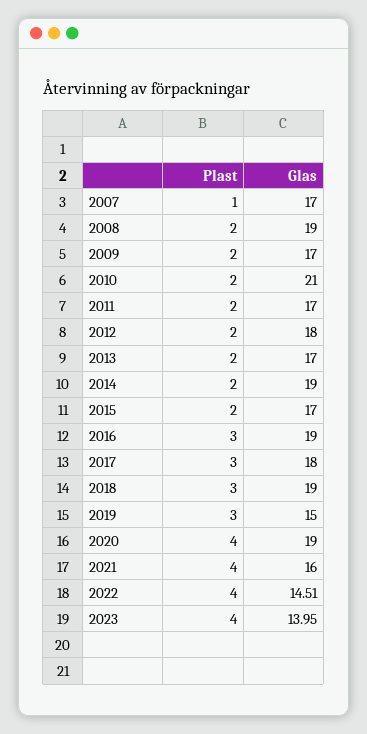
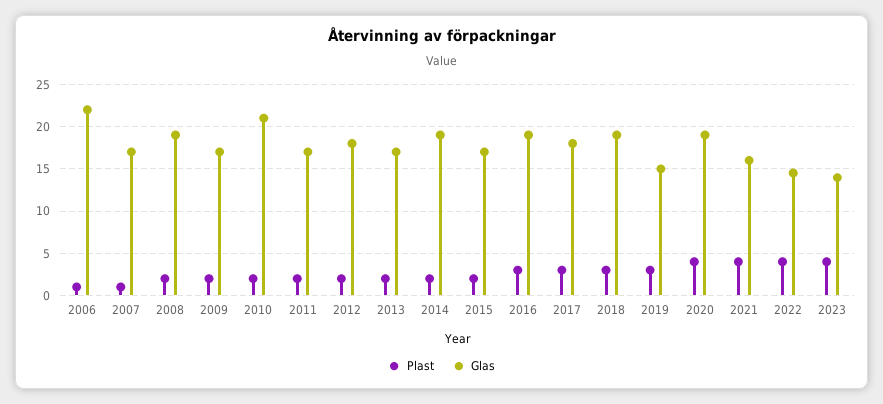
  {
    "Plast": {
      "2007": 1,
      "2008": 2,
      "2009": 2,
      "2010": 2,
      "2011": 2,
      "2012": 2,
      "2013": 2,
      "2014": 2,
      "2015": 2,
      "2016": 3,
      "2017": 3,
      "2018": 3,
      "2019": 3,
      "2020": 4,
      "2021": 4,
      "2022": 4,
-     "2023": 4
+     "2023": 4,
+     "2006": 1
    },
    "Glas": {
      "2007": 17,
      "2008": 19,
      "2009": 17,
      "2010": 21,
      "2011": 17,
      "2012": 18,
      "2013": 17,
      "2014": 19,
      "2015": 17,
      "2016": 19,
      "2017": 18,
      "2018": 19,
      "2019": 15,
      "2020": 19,
      "2021": 16,
      "2022": 14.51,
-     "2023": 13.95
+     "2023": 13.95,
+     "2006": 22
    }
  }

